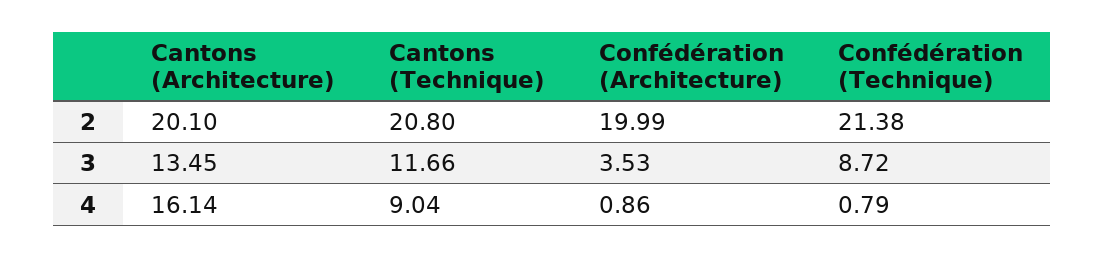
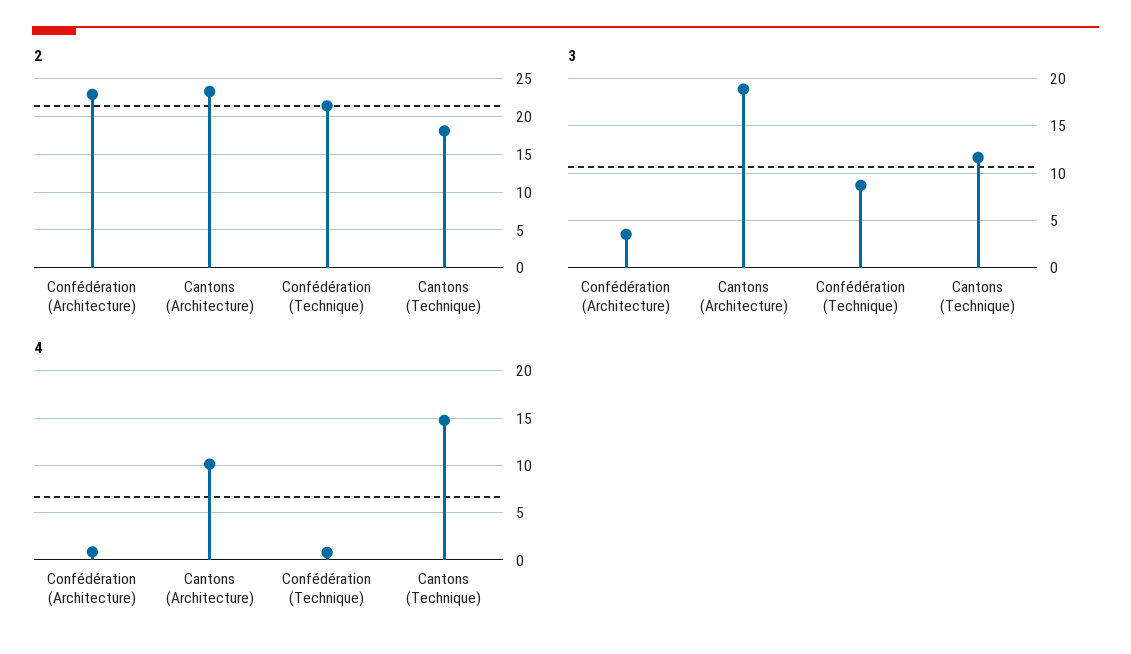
  {
    "2": {
-     "Cantons (Architecture)": 20.1,
+     "Cantons (Architecture)": 23,
-     "Cantons (Technique)": 20.8,
+     "Cantons (Technique)": 18,
-     "Confédération (Architecture)": 19.99,
+     "Confédération (Architecture)": 23,
      "Confédération (Technique)": 21.38
    },
    "3": {
-     "Cantons (Architecture)": 13.45,
+     "Cantons (Architecture)": 19,
      "Cantons (Technique)": 11.66,
      "Confédération (Architecture)": 3.53,
      "Confédération (Technique)": 8.72
    },
    "4": {
-     "Cantons (Architecture)": 16.14,
+     "Cantons (Architecture)": 10,
-     "Cantons (Technique)": 9.04,
+     "Cantons (Technique)": 15,
      "Confédération (Architecture)": 0.86,
      "Confédération (Technique)": 0.79
    }
  }

